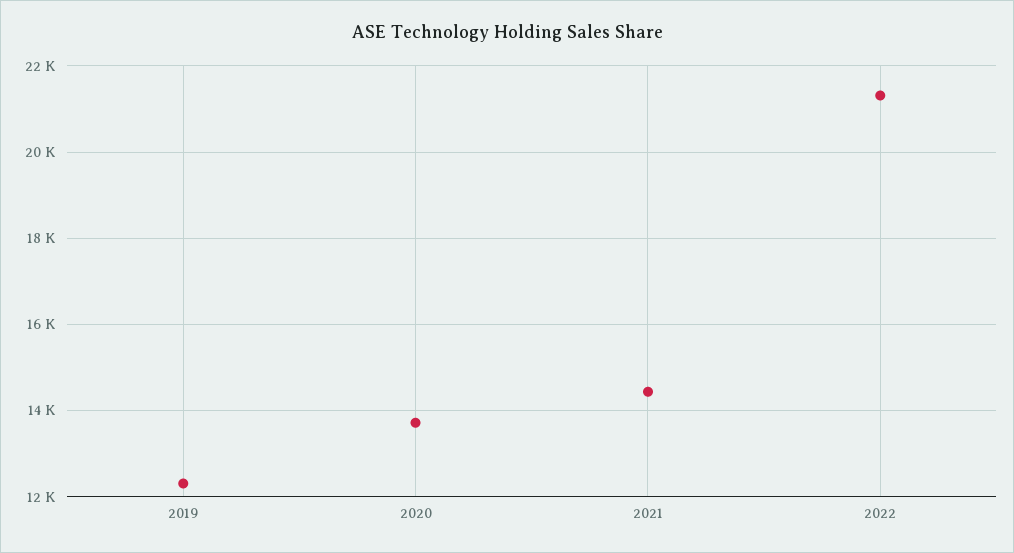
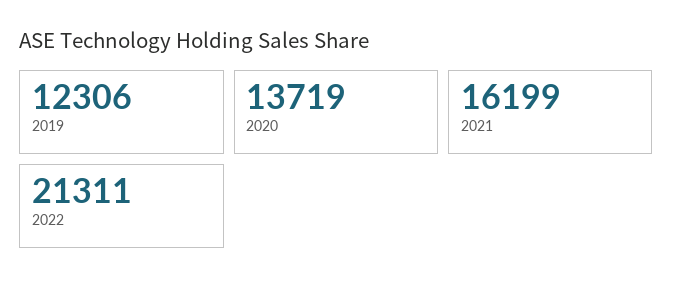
  {
    "2019": 12306,
    "2020": 13719,
-   "2021": 14400,
+   "2021": 16199,
    "2022": 21311
  }

